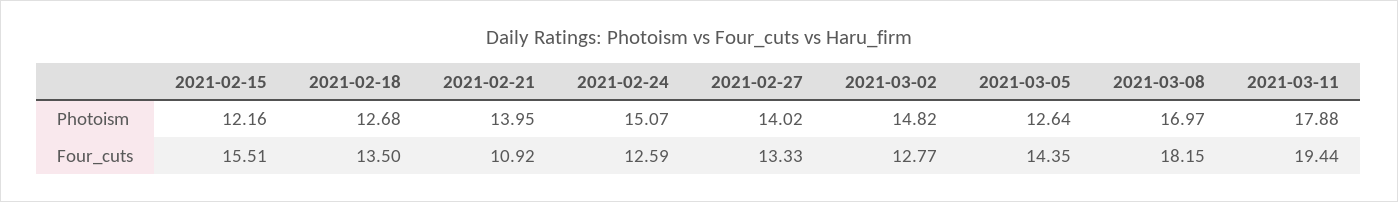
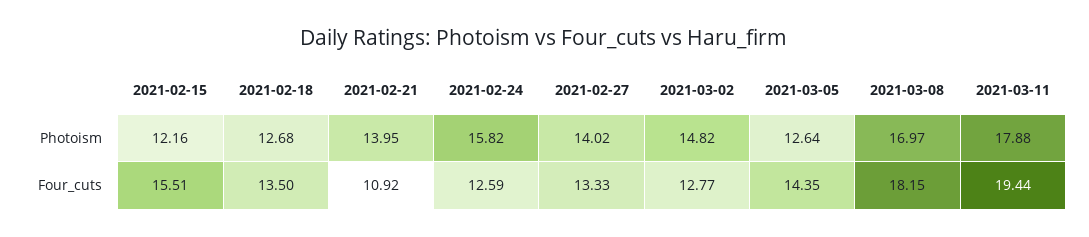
  {
    "2021-02-15": {
      "Photoism": 12.16,
      "Four_cuts": 15.51
    },
    "2021-02-18": {
      "Photoism": 12.68,
      "Four_cuts": 13.5
    },
    "2021-02-21": {
      "Photoism": 13.95,
      "Four_cuts": 10.92
    },
    "2021-02-24": {
-     "Photoism": 15.07,
+     "Photoism": 15.82,
      "Four_cuts": 12.59
    },
    "2021-02-27": {
      "Photoism": 14.02,
      "Four_cuts": 13.33
    },
    "2021-03-02": {
      "Photoism": 14.82,
      "Four_cuts": 12.77
    },
    "2021-03-05": {
      "Photoism": 12.64,
      "Four_cuts": 14.35
    },
    "2021-03-08": {
      "Photoism": 16.97,
      "Four_cuts": 18.15
    },
    "2021-03-11": {
      "Photoism": 17.88,
      "Four_cuts": 19.44
    }
  }

